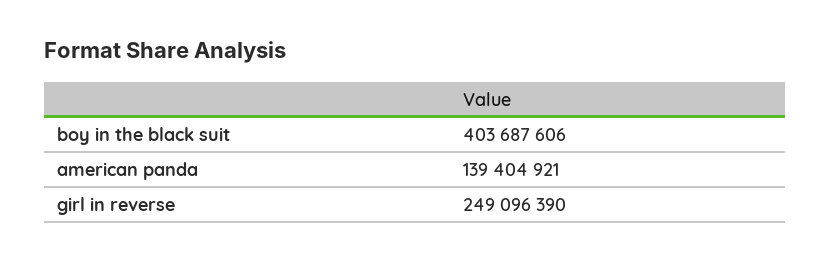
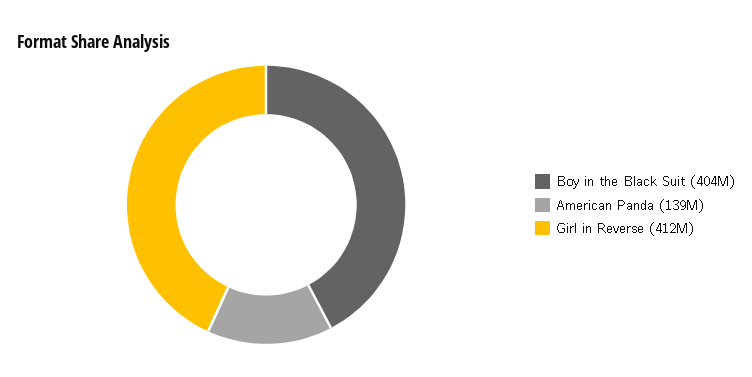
  {
    "boy in the black suit": 403687606,
    "american panda": 139404921,
-   "girl in reverse": 249096390
+   "girl in reverse": 412000000
  }

